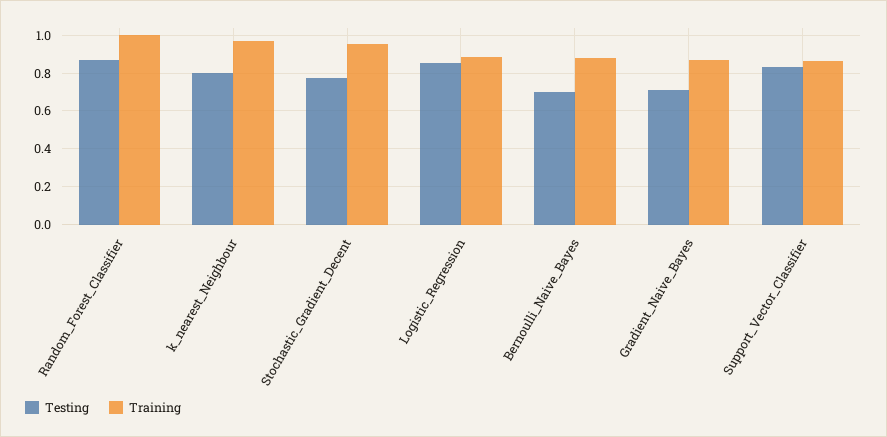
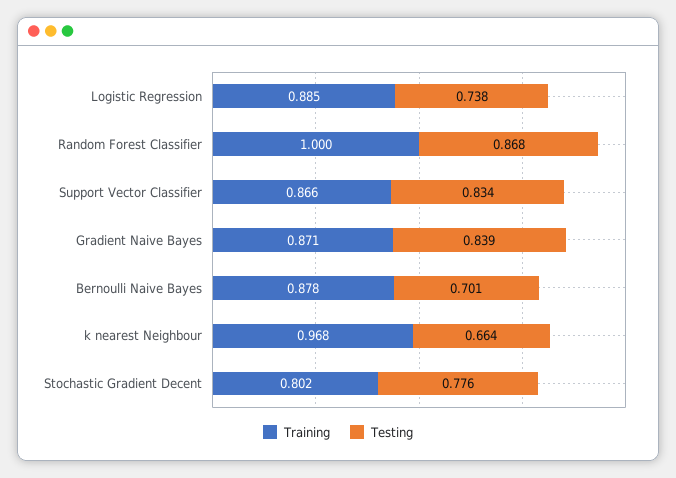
  {
    "Testing": {
      "Random_Forest_Classifier": 0.868,
-     "k_nearest_Neighbour": 0.8,
+     "k_nearest_Neighbour": 0.664,
      "Stochastic_Gradient_Decent": 0.776,
-     "Logistic_Regression": 0.85,
+     "Logistic_Regression": 0.738,
      "Bernoulli_Naive_Bayes": 0.701,
-     "Gradient_Naive_Bayes": 0.7,
+     "Gradient_Naive_Bayes": 0.839,
      "Support_Vector_Classifier": 0.834
    },
    "Training": {
      "Random_Forest_Classifier": 1,
      "k_nearest_Neighbour": 0.968,
-     "Stochastic_Gradient_Decent": 0.95,
+     "Stochastic_Gradient_Decent": 0.802,
      "Logistic_Regression": 0.885,
      "Bernoulli_Naive_Bayes": 0.878,
      "Gradient_Naive_Bayes": 0.871,
      "Support_Vector_Classifier": 0.866
    }
  }

